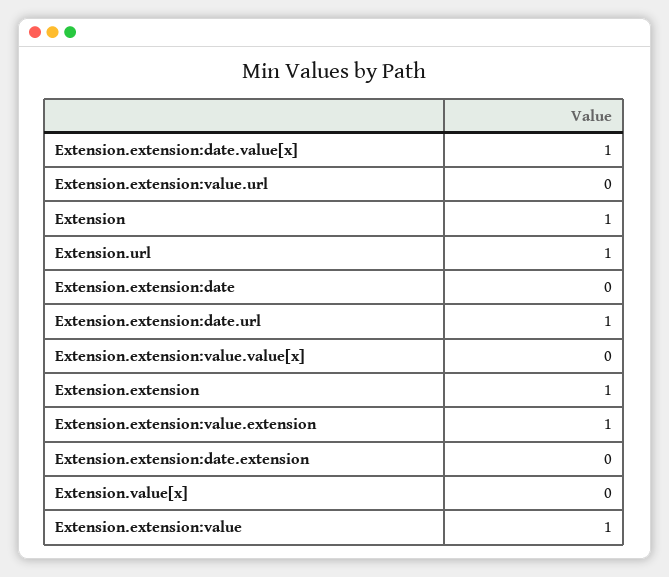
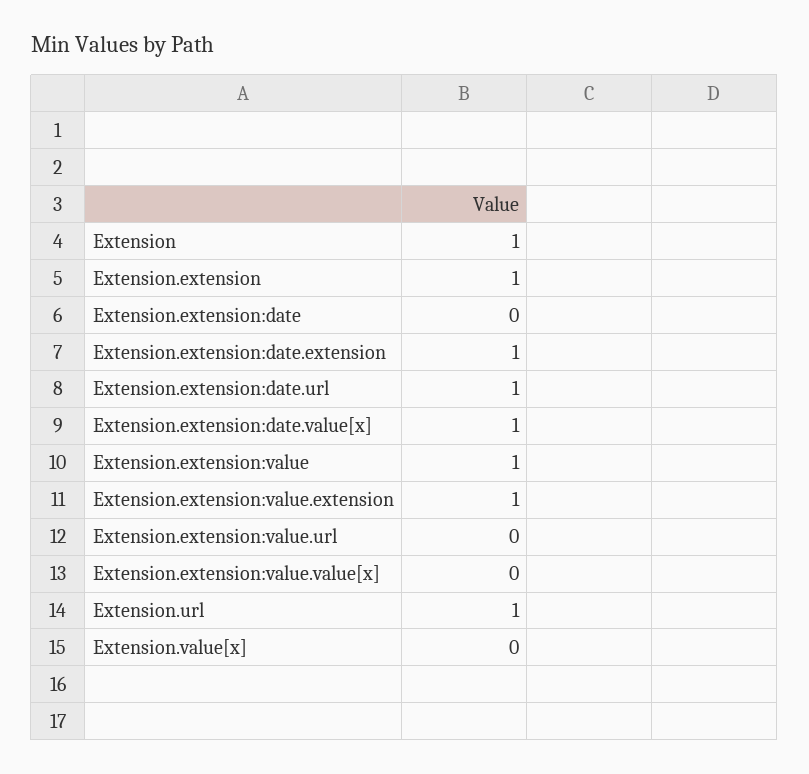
  {
    "Extension.extension:date.value[x]": 1,
    "Extension.extension:value.url": 0,
    "Extension": 1,
    "Extension.url": 1,
    "Extension.extension:date": 0,
    "Extension.extension:date.url": 1,
    "Extension.extension:value.value[x]": 0,
    "Extension.extension": 1,
    "Extension.extension:value.extension": 1,
-   "Extension.extension:date.extension": 0,
+   "Extension.extension:date.extension": 1,
    "Extension.value[x]": 0,
    "Extension.extension:value": 1
  }

